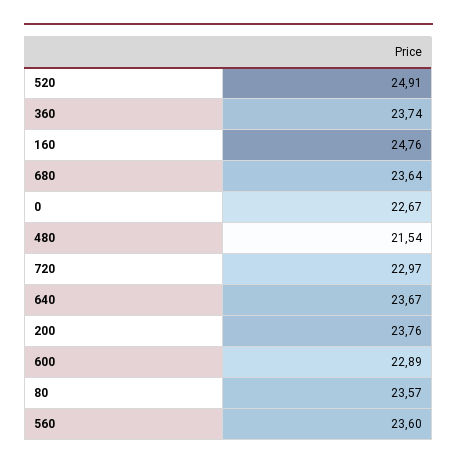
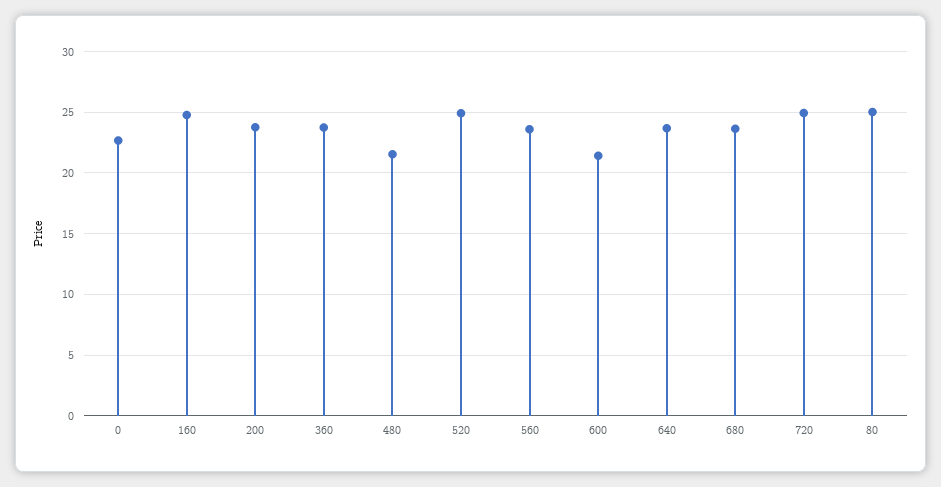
  {
    "520": 24.91,
    "360": 23.74,
    "160": 24.76,
    "680": 23.64,
    "0": 22.67,
    "480": 21.54,
-   "720": 22.97,
+   "720": 25,
    "640": 23.67,
    "200": 23.76,
-   "600": 22.89,
+   "600": 21.5,
-   "80": 23.57,
+   "80": 25,
    "560": 23.6
  }

